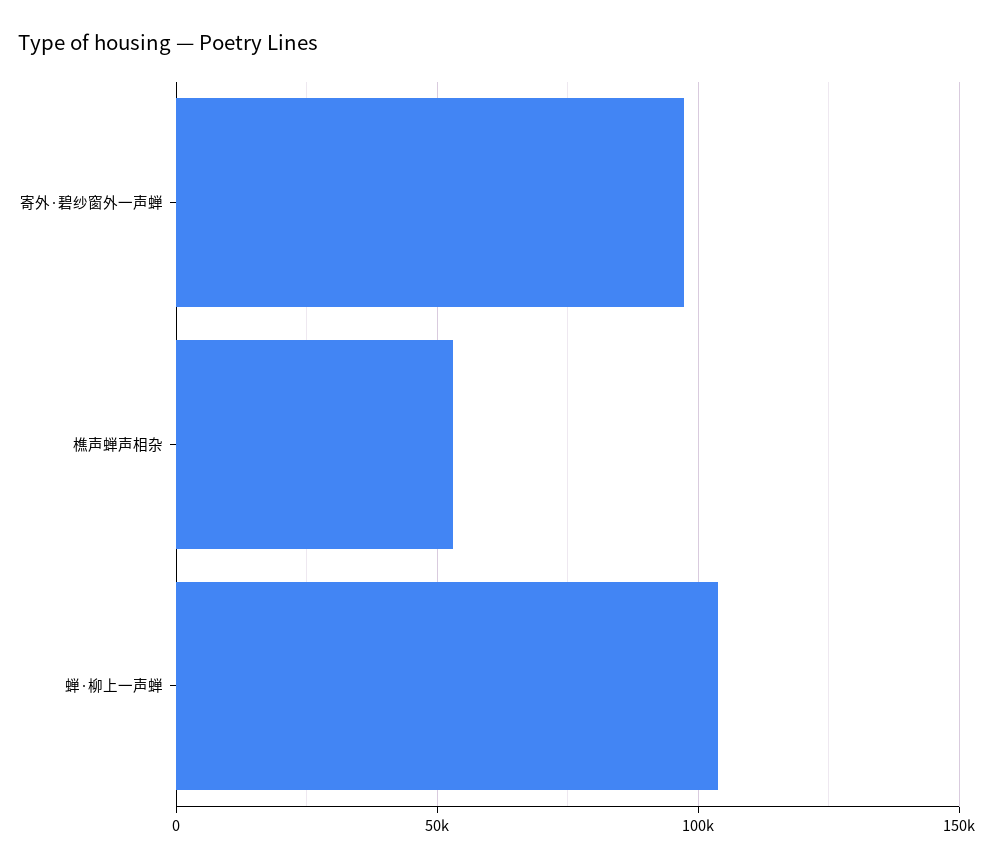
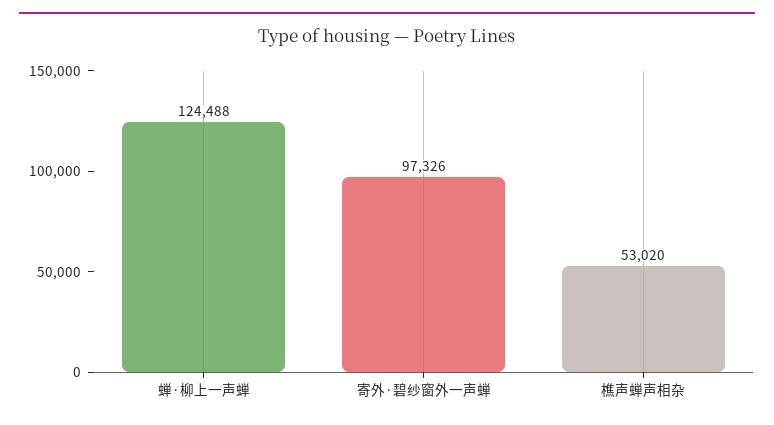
  {
    "寄外·碧纱窗外一声蝉": 97326,
    "樵声蝉声相杂": 53020,
-   "蝉·柳上一声蝉": 105000
+   "蝉·柳上一声蝉": 124488
  }

